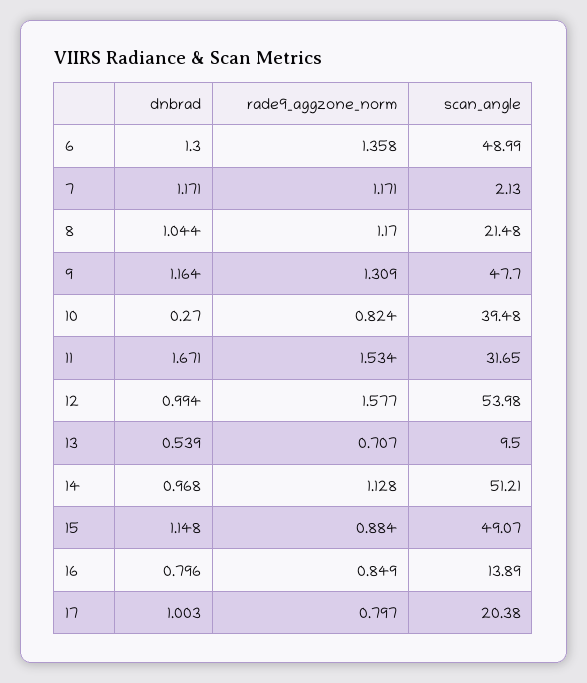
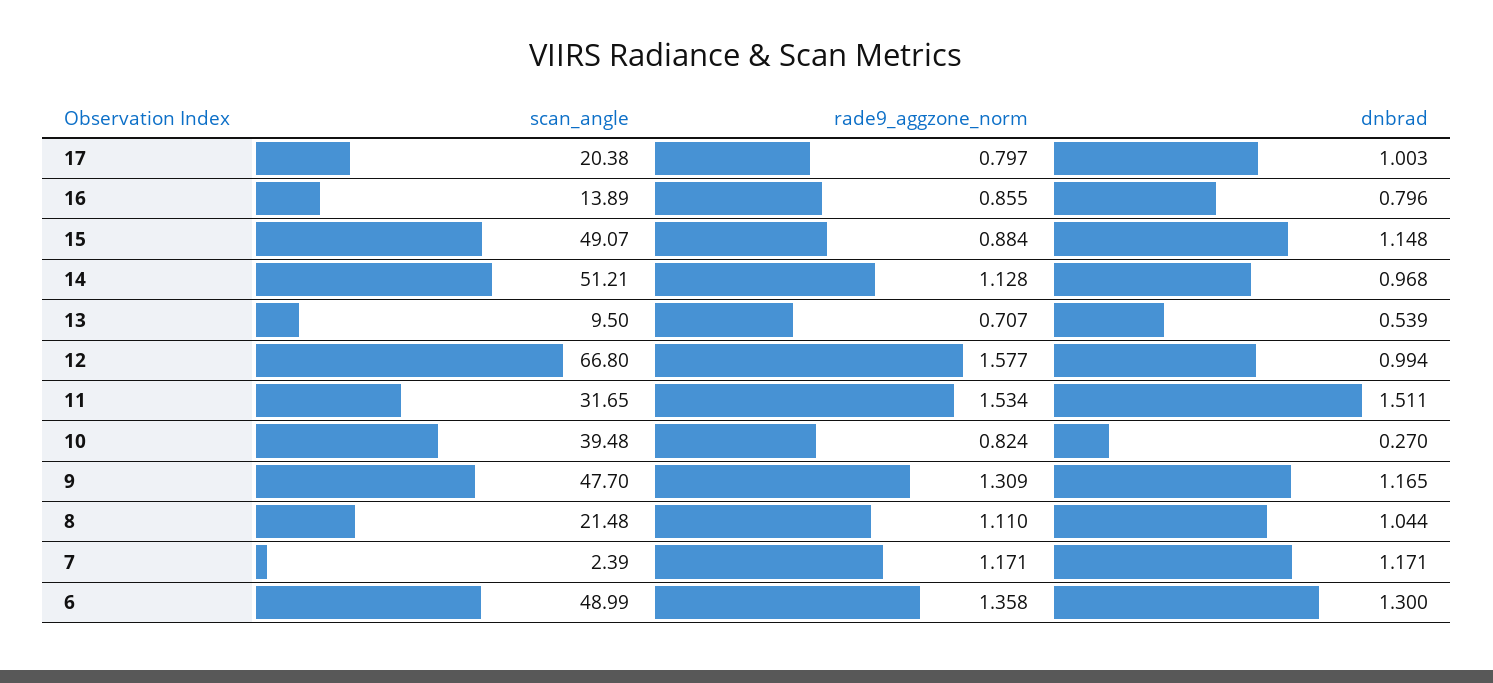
  {
    "dnbrad": {
      "6": 1.3,
      "7": 1.171,
      "8": 1.044,
-     "9": 1.164,
+     "9": 1.165,
      "10": 0.27,
-     "11": 1.671,
+     "11": 1.511,
      "12": 0.994,
      "13": 0.539,
      "14": 0.968,
      "15": 1.148,
      "16": 0.796,
      "17": 1.003
    },
    "rade9_aggzone_norm": {
      "6": 1.358,
      "7": 1.171,
-     "8": 1.17,
+     "8": 1.11,
      "9": 1.309,
      "10": 0.824,
      "11": 1.534,
      "12": 1.577,
      "13": 0.707,
      "14": 1.128,
      "15": 0.884,
-     "16": 0.849,
+     "16": 0.855,
      "17": 0.797
    },
    "scan_angle": {
      "6": 48.99,
-     "7": 2.13,
+     "7": 2.39,
      "8": 21.48,
      "9": 47.7,
      "10": 39.48,
      "11": 31.65,
-     "12": 53.98,
+     "12": 66.8,
      "13": 9.5,
      "14": 51.21,
      "15": 49.07,
      "16": 13.89,
      "17": 20.38
    }
  }

